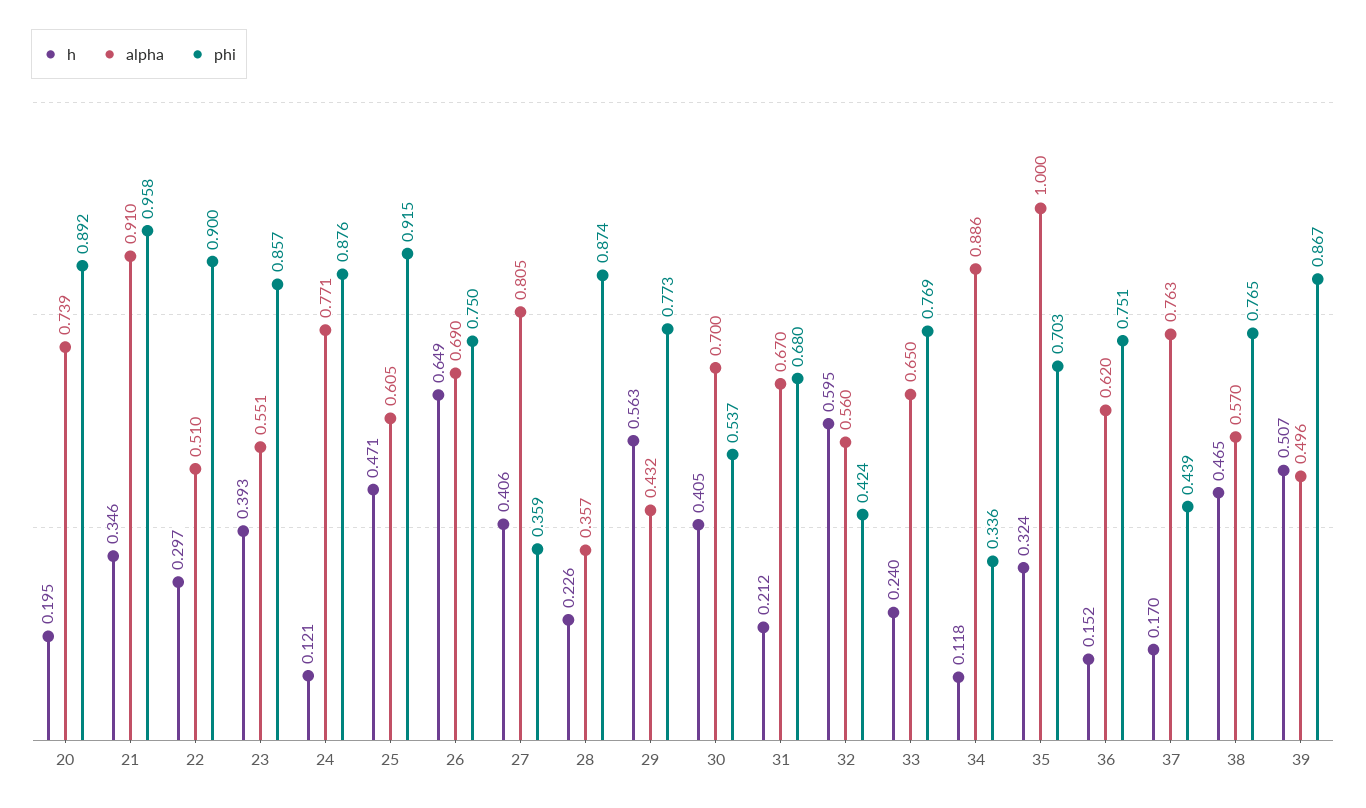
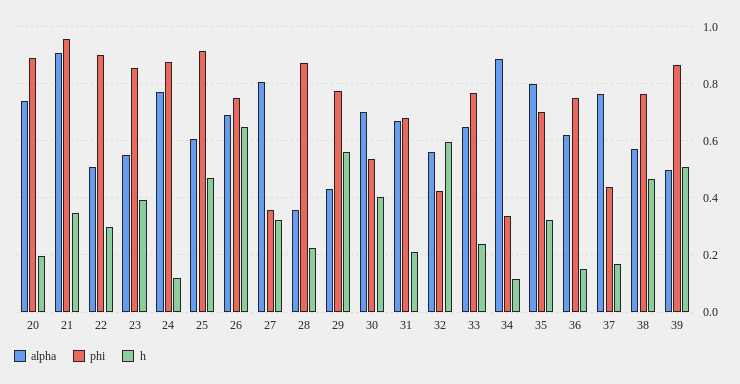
  {
    "h": {
      "20": 0.195,
      "21": 0.346,
      "22": 0.297,
      "23": 0.393,
      "24": 0.121,
      "25": 0.471,
      "26": 0.649,
-     "27": 0.406,
+     "27": 0.325,
      "28": 0.226,
      "29": 0.563,
      "30": 0.405,
      "31": 0.212,
      "32": 0.595,
      "33": 0.24,
      "34": 0.118,
      "35": 0.324,
      "36": 0.152,
      "37": 0.17,
      "38": 0.465,
      "39": 0.507
    },
    "alpha": {
      "20": 0.739,
      "21": 0.91,
      "22": 0.51,
      "23": 0.551,
      "24": 0.771,
      "25": 0.605,
      "26": 0.69,
      "27": 0.805,
      "28": 0.357,
      "29": 0.432,
      "30": 0.7,
      "31": 0.67,
      "32": 0.56,
      "33": 0.65,
      "34": 0.886,
-     "35": 1,
+     "35": 0.8,
      "36": 0.62,
      "37": 0.763,
      "38": 0.57,
      "39": 0.496
    },
    "phi": {
      "20": 0.892,
      "21": 0.958,
      "22": 0.9,
      "23": 0.857,
      "24": 0.876,
      "25": 0.915,
      "26": 0.75,
      "27": 0.359,
      "28": 0.874,
      "29": 0.773,
      "30": 0.537,
      "31": 0.68,
      "32": 0.424,
      "33": 0.769,
      "34": 0.336,
      "35": 0.703,
      "36": 0.751,
      "37": 0.439,
      "38": 0.765,
      "39": 0.867
    }
  }

